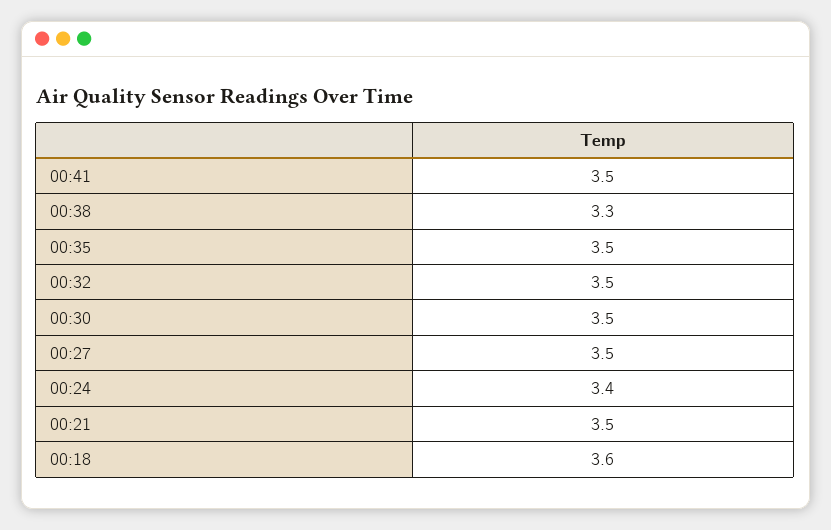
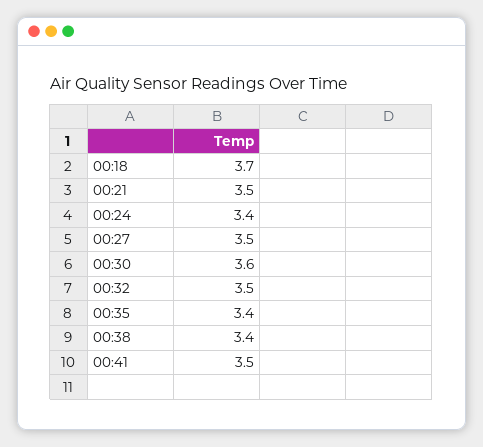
  {
    "00:41": 3.5,
-   "00:38": 3.3,
+   "00:38": 3.4,
-   "00:35": 3.5,
+   "00:35": 3.4,
    "00:32": 3.5,
-   "00:30": 3.5,
+   "00:30": 3.6,
    "00:27": 3.5,
    "00:24": 3.4,
    "00:21": 3.5,
-   "00:18": 3.6
+   "00:18": 3.7
  }

